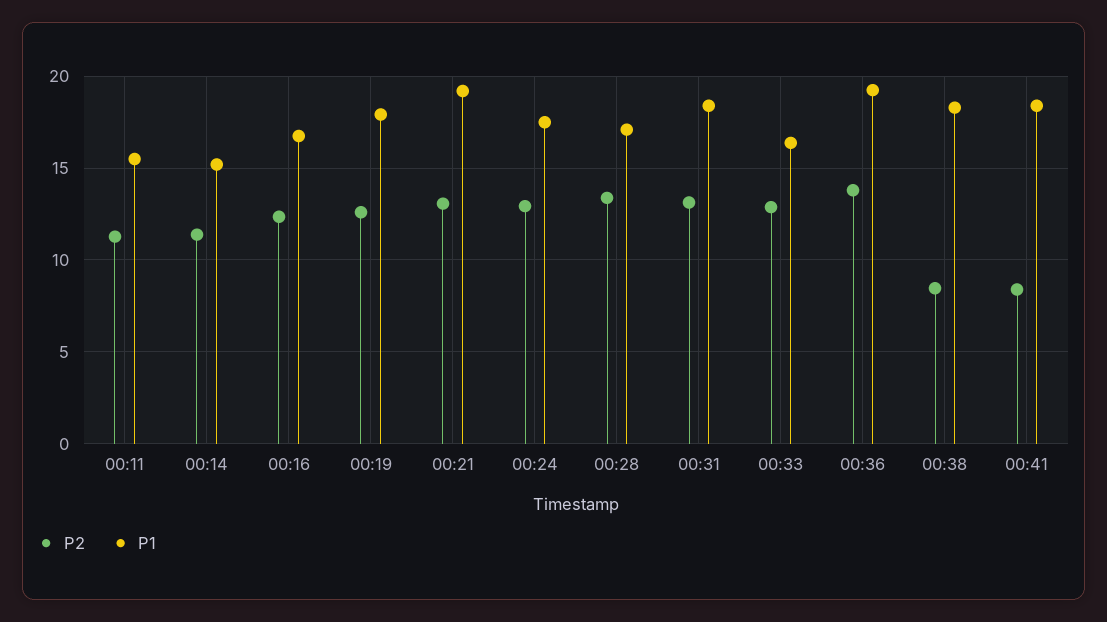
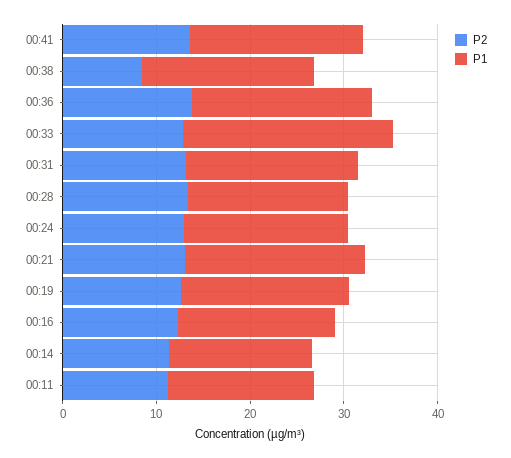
  {
    "P2": {
      "00:11": 11.5,
      "00:14": 11.5,
      "00:16": 12.5,
      "00:19": 12.5,
      "00:21": 13,
      "00:24": 13,
      "00:28": 13.5,
      "00:31": 13,
      "00:33": 13,
      "00:36": 14,
      "00:38": 8.5,
-     "00:41": 8.5
+     "00:41": 14
    },
    "P1": {
      "00:11": 15.5,
      "00:14": 15,
      "00:16": 17,
      "00:19": 18,
      "00:21": 19,
      "00:24": 17.5,
      "00:28": 17,
      "00:31": 18.5,
-     "00:33": 16.5,
+     "00:33": 22,
      "00:36": 19.5,
      "00:38": 18.5,
      "00:41": 18.5
    }
  }

